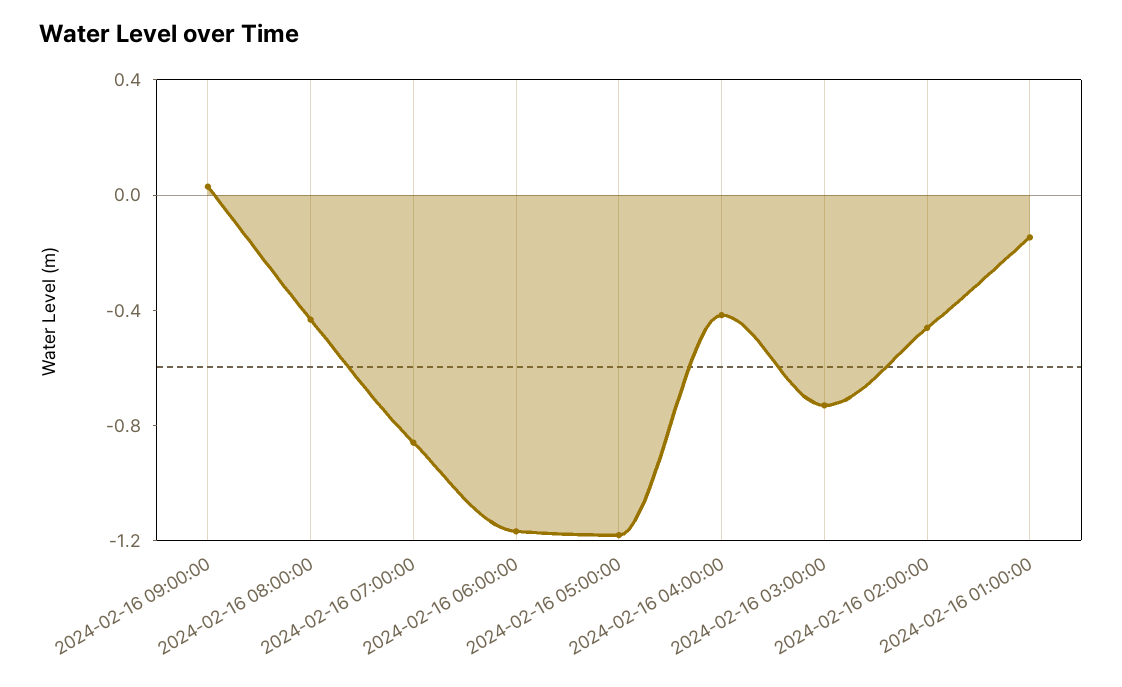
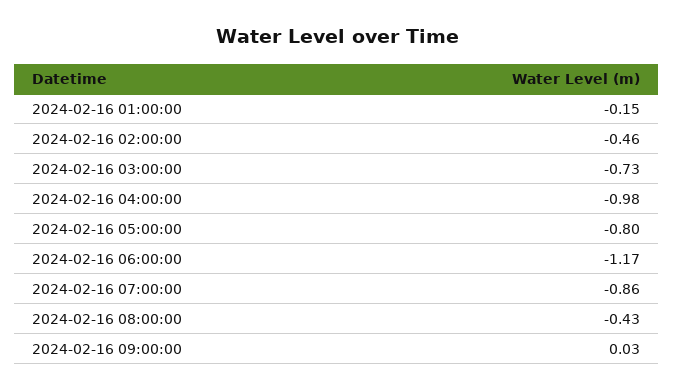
  {
    "2024-02-16 09:00:00": 0.03,
    "2024-02-16 08:00:00": -0.43,
    "2024-02-16 07:00:00": -0.86,
    "2024-02-16 06:00:00": -1.17,
-   "2024-02-16 05:00:00": -1.2,
+   "2024-02-16 05:00:00": -0.8,
-   "2024-02-16 04:00:00": -0.4,
+   "2024-02-16 04:00:00": -0.98,
    "2024-02-16 03:00:00": -0.73,
    "2024-02-16 02:00:00": -0.46,
    "2024-02-16 01:00:00": -0.15
  }

